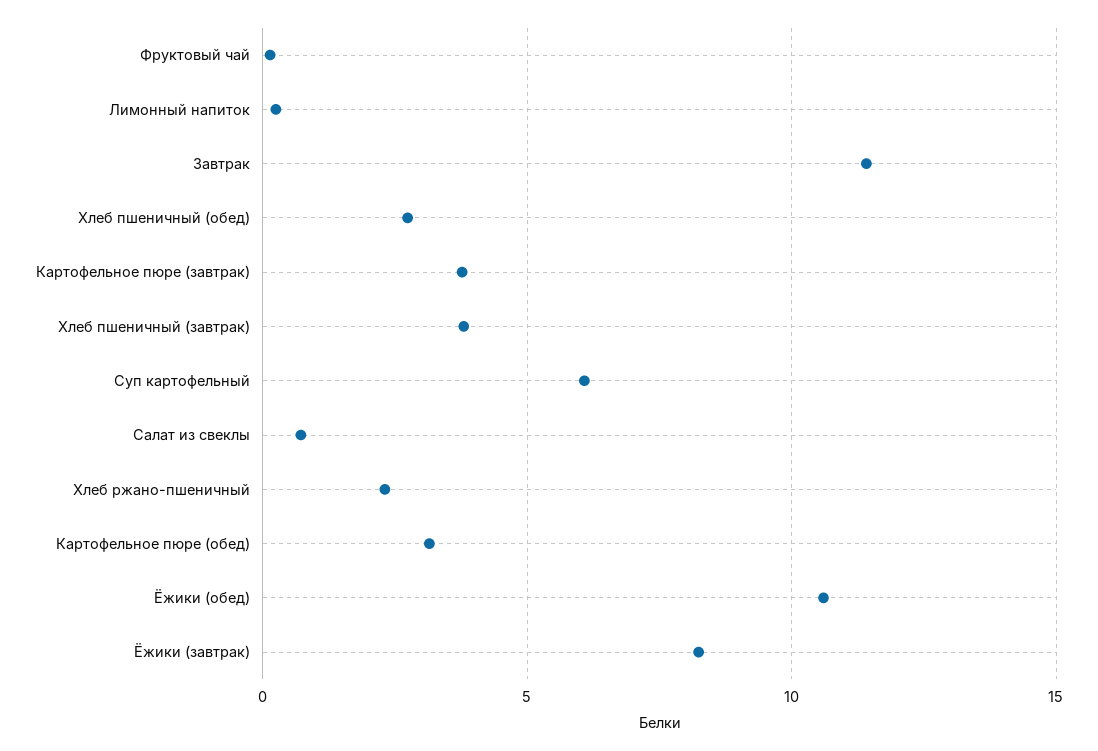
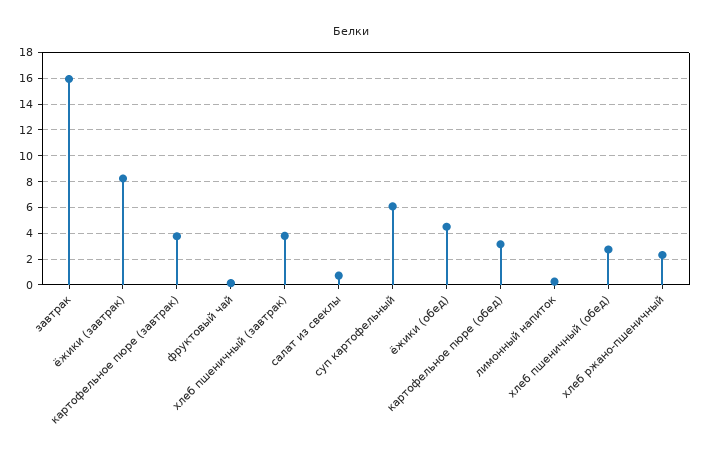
  {
    "Фруктовый чай": 0,
    "Лимонный напиток": 0.5,
-   "Завтрак": 11.5,
+   "Завтрак": 16,
    "Хлеб пшеничный (обед)": 2.5,
    "Картофельное пюре (завтрак)": 4,
    "Хлеб пшеничный (завтрак)": 4,
    "Суп картофельный": 6,
    "Салат из свеклы": 0.5,
    "Хлеб ржано-пшеничный": 2.5,
    "Картофельное пюре (обед)": 3,
-   "Ёжики (обед)": 10.5,
+   "Ёжики (обед)": 4.5,
    "Ёжики (завтрак)": 8
  }

